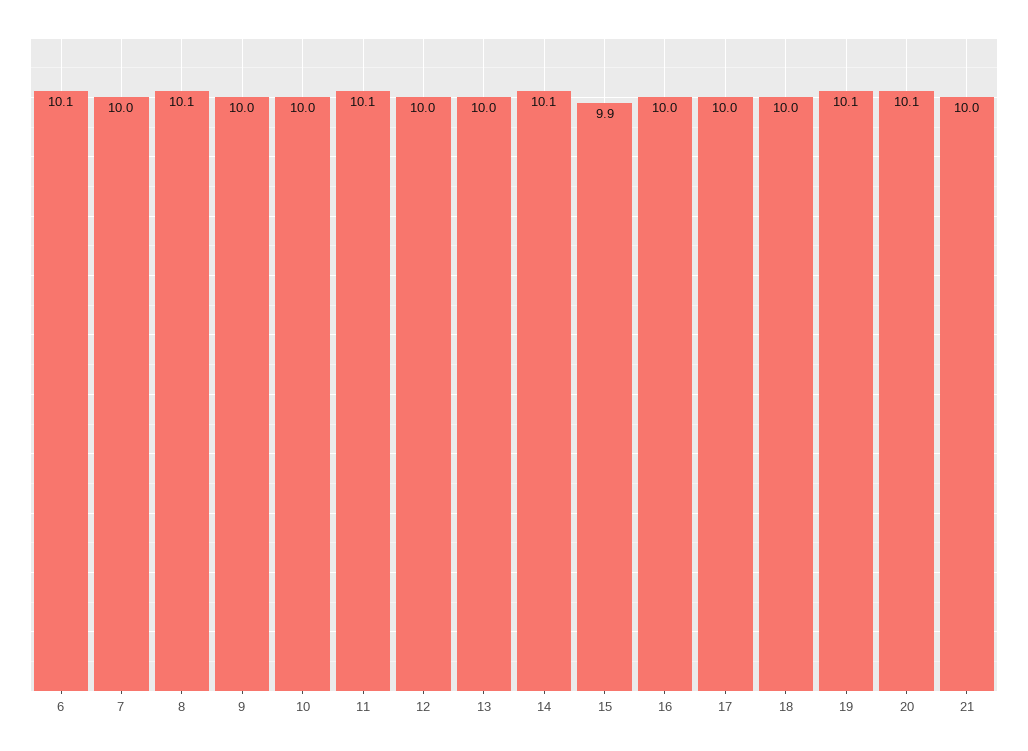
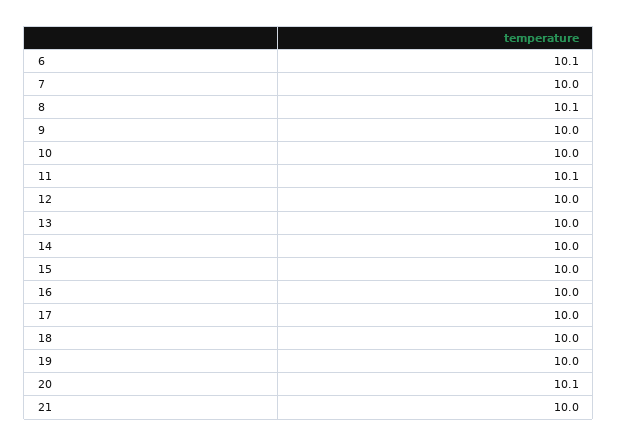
  {
    "6": 10.1,
    "7": 10,
    "8": 10.1,
    "9": 10,
    "10": 10,
    "11": 10.1,
    "12": 10,
    "13": 10,
-   "14": 10.1,
+   "14": 10,
-   "15": 9.9,
+   "15": 10,
    "16": 10,
    "17": 10,
    "18": 10,
-   "19": 10.1,
+   "19": 10,
    "20": 10.1,
    "21": 10
  }

